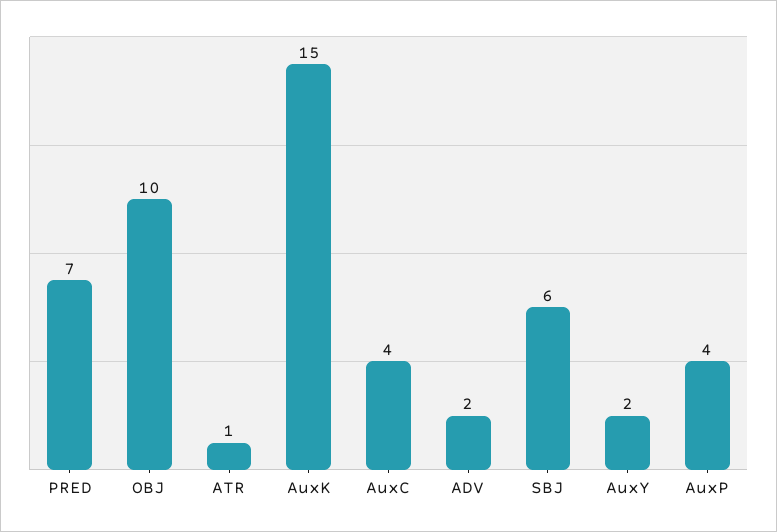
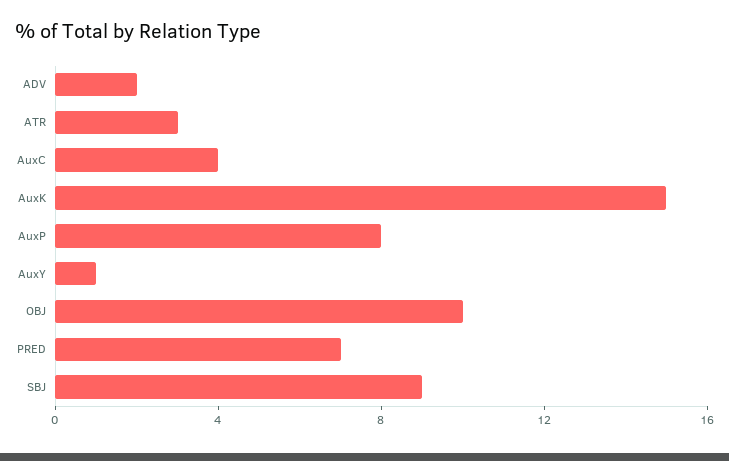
  {
    "PRED": 7,
    "OBJ": 10,
-   "ATR": 1,
+   "ATR": 3,
    "AuxK": 15,
    "AuxC": 4,
    "ADV": 2,
-   "SBJ": 6,
+   "SBJ": 9,
-   "AuxY": 2,
+   "AuxY": 1,
-   "AuxP": 4
+   "AuxP": 8
  }

